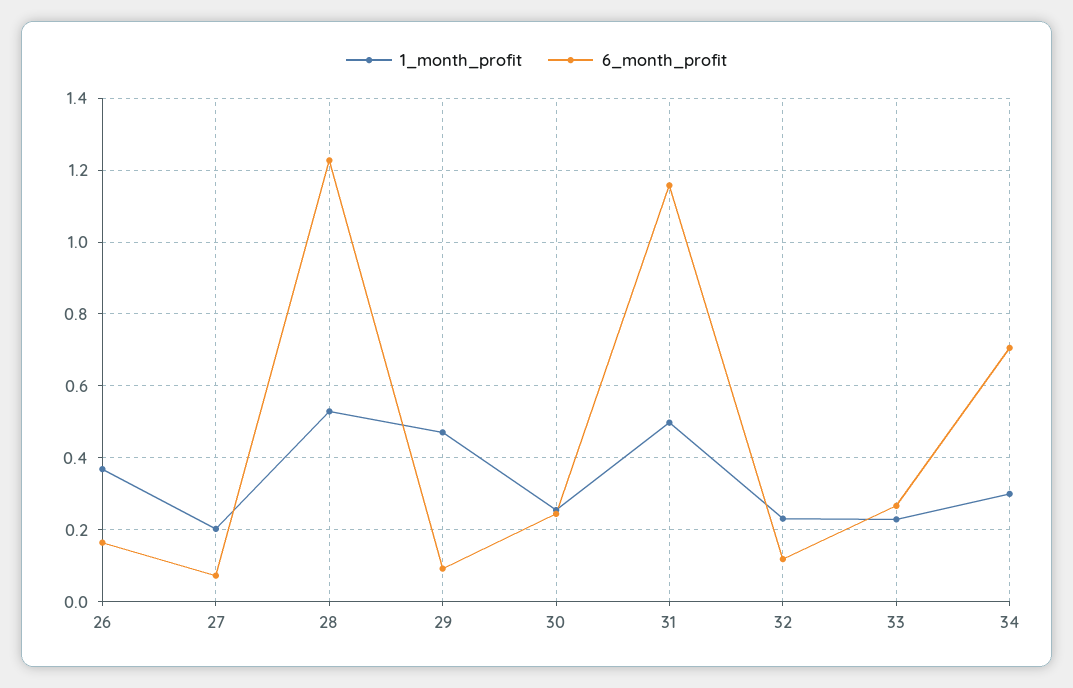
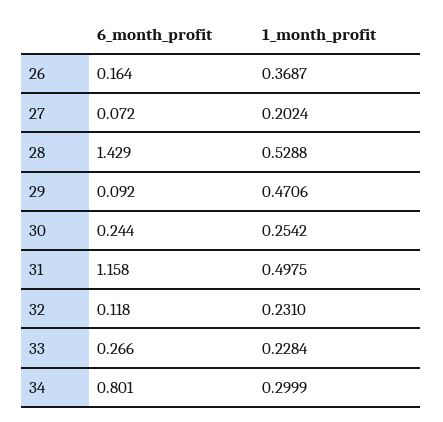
  {
    "1_month_profit": {
      "26": 0.3687,
      "27": 0.2024,
      "28": 0.5288,
      "29": 0.4706,
      "30": 0.2542,
      "31": 0.4975,
      "32": 0.231,
      "33": 0.2284,
      "34": 0.2999
    },
    "6_month_profit": {
      "26": 0.164,
      "27": 0.072,
-     "28": 1.22,
+     "28": 1.429,
      "29": 0.092,
      "30": 0.244,
      "31": 1.158,
      "32": 0.118,
      "33": 0.266,
-     "34": 0.7
+     "34": 0.801
    }
  }

